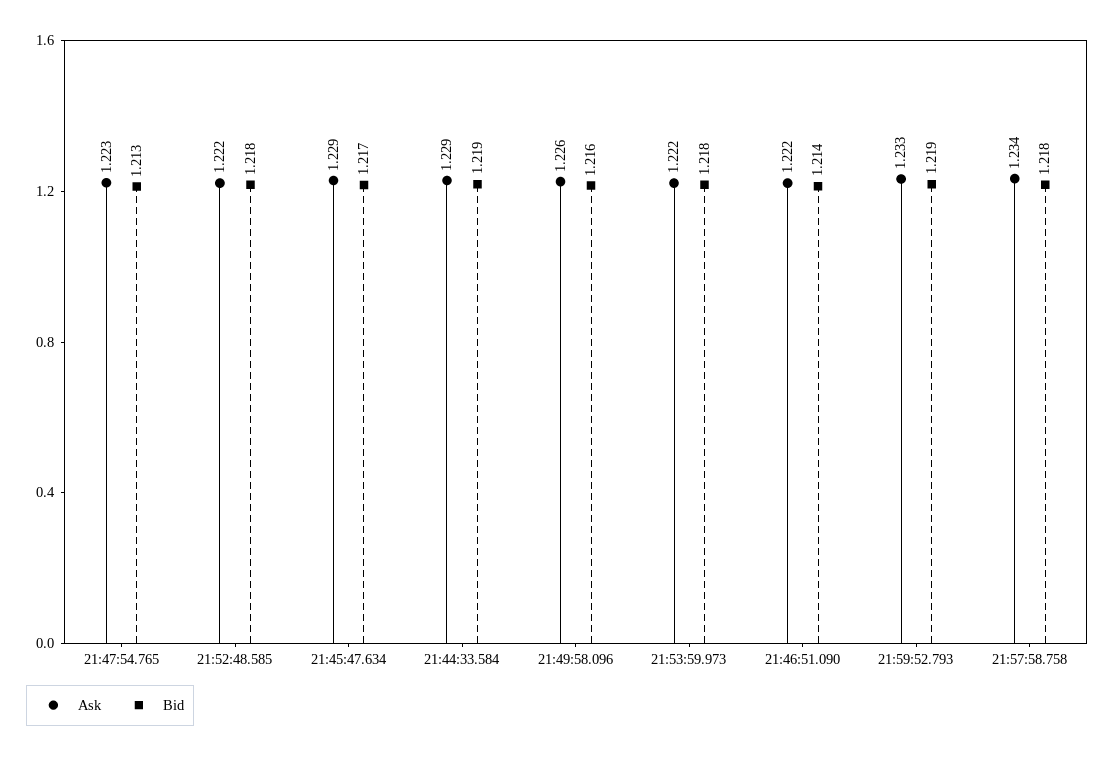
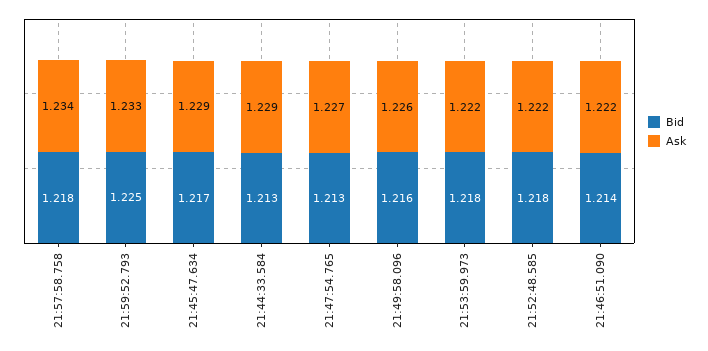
  {
    "Ask": {
-     "21:47:54.765": 1.223,
+     "21:47:54.765": 1.227,
      "21:52:48.585": 1.222,
      "21:45:47.634": 1.229,
      "21:44:33.584": 1.229,
      "21:49:58.096": 1.226,
      "21:53:59.973": 1.222,
      "21:46:51.090": 1.222,
      "21:59:52.793": 1.233,
      "21:57:58.758": 1.234
    },
    "Bid": {
      "21:47:54.765": 1.213,
      "21:52:48.585": 1.218,
      "21:45:47.634": 1.217,
-     "21:44:33.584": 1.219,
+     "21:44:33.584": 1.213,
      "21:49:58.096": 1.216,
      "21:53:59.973": 1.218,
      "21:46:51.090": 1.214,
-     "21:59:52.793": 1.219,
+     "21:59:52.793": 1.225,
      "21:57:58.758": 1.218
    }
  }

